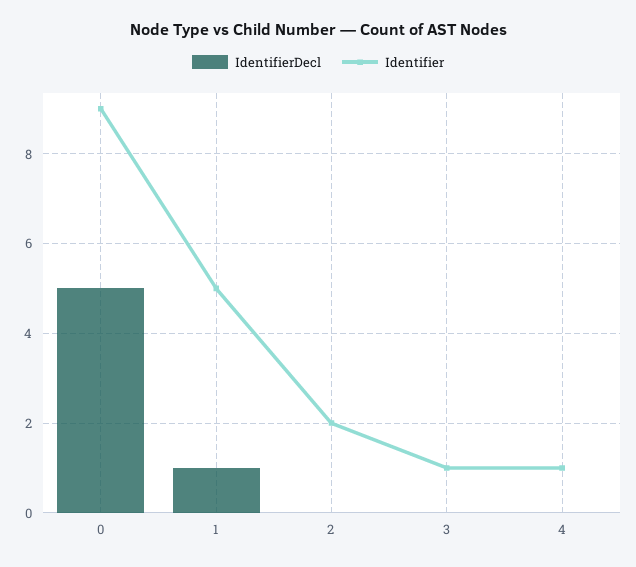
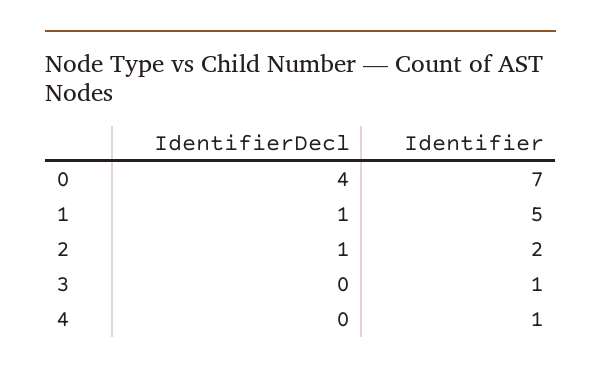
  {
    "IdentifierDecl": {
-     "0": 5,
+     "0": 4,
      "1": 1,
-     "2": 0,
+     "2": 1,
      "3": 0,
      "4": 0
    },
    "Identifier": {
-     "0": 9,
+     "0": 7,
      "1": 5,
      "2": 2,
      "3": 1,
      "4": 1
    }
  }

